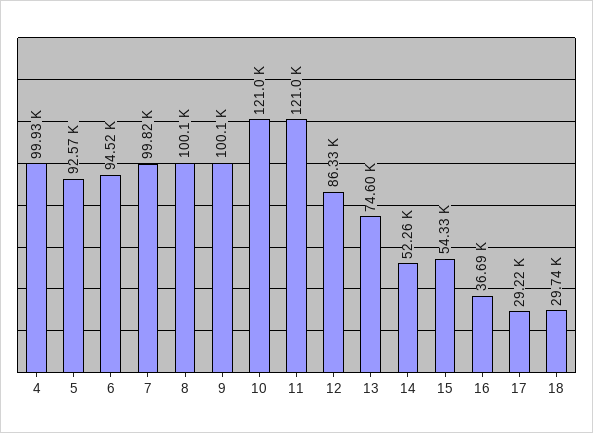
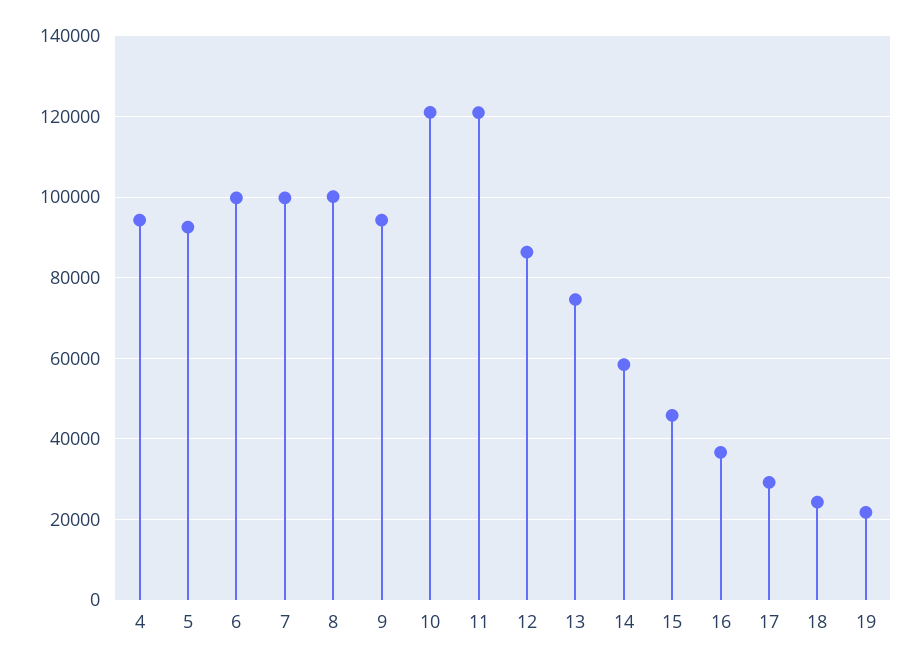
  {
-   "4": 99930,
+   "4": 94000,
    "5": 92570,
-   "6": 94520,
+   "6": 100000,
    "7": 99820,
    "8": 100100,
-   "9": 100100,
+   "9": 94000,
    "10": 121000,
    "11": 121000,
    "12": 86330,
    "13": 74600,
-   "14": 52260,
+   "14": 58000,
-   "15": 54330,
+   "15": 46000,
    "16": 36690,
    "17": 29220,
-   "18": 29740
+   "18": 24000,
+   "19": 22000
  }

